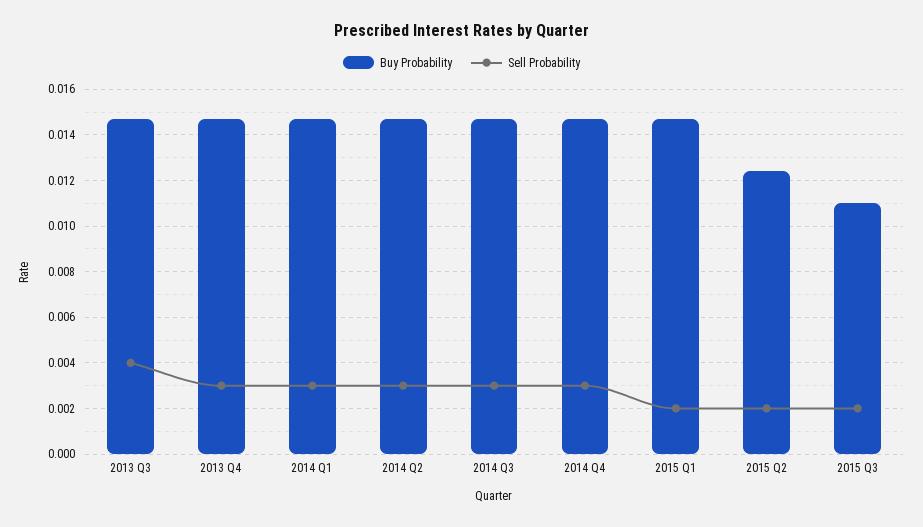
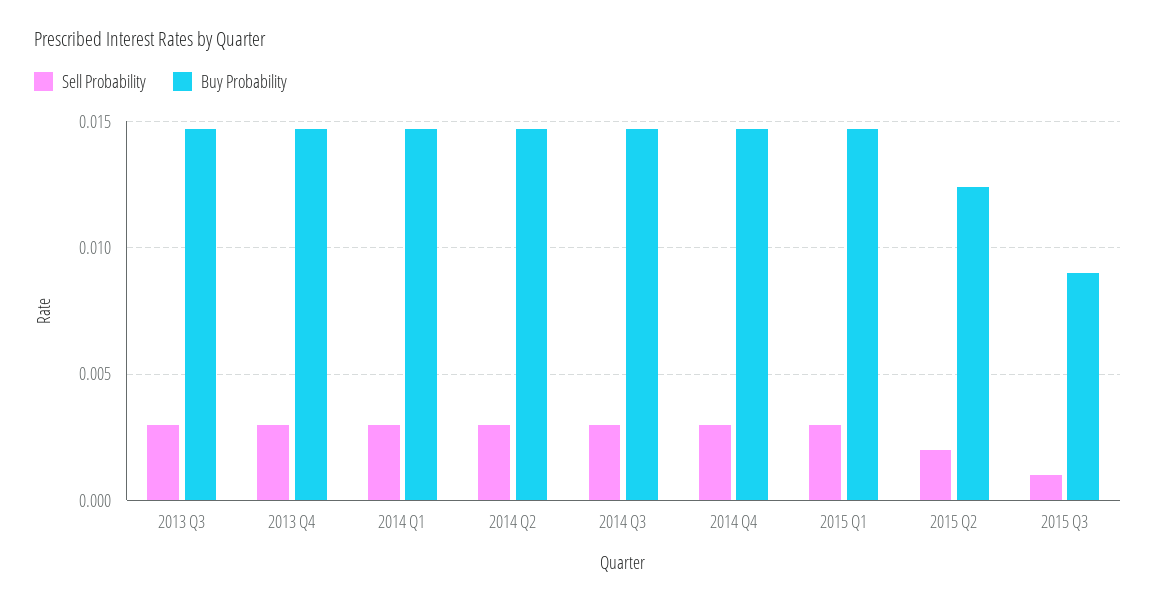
  {
    "Buy Probability": {
      "2013 Q3": 0.0145,
      "2013 Q4": 0.0145,
      "2014 Q1": 0.0145,
      "2014 Q2": 0.0145,
      "2014 Q3": 0.0145,
      "2014 Q4": 0.0145,
      "2015 Q1": 0.0145,
      "2015 Q2": 0.0125,
-     "2015 Q3": 0.011
+     "2015 Q3": 0.009
    },
    "Sell Probability": {
-     "2013 Q3": 0.004,
+     "2013 Q3": 0.003,
      "2013 Q4": 0.003,
      "2014 Q1": 0.003,
      "2014 Q2": 0.003,
      "2014 Q3": 0.003,
      "2014 Q4": 0.003,
-     "2015 Q1": 0.002,
+     "2015 Q1": 0.003,
      "2015 Q2": 0.002,
-     "2015 Q3": 0.002
+     "2015 Q3": 0.001
    }
  }

